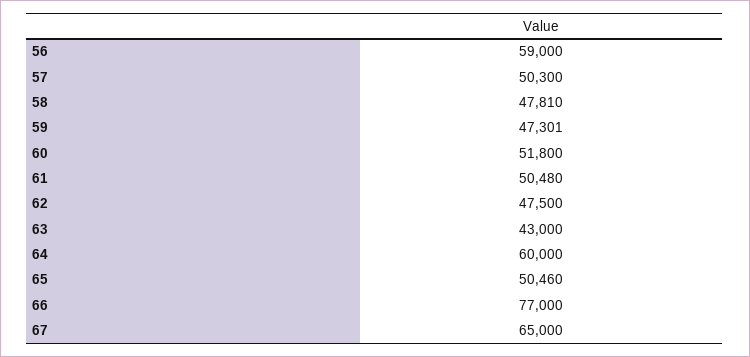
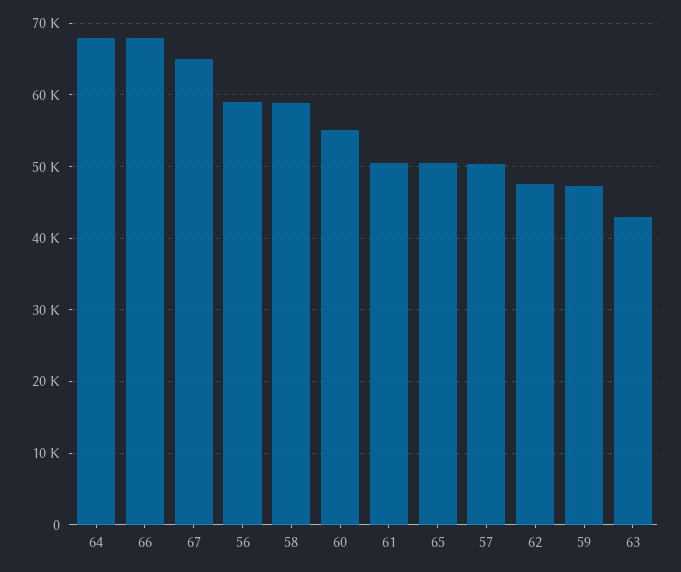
  {
    "56": 59000,
    "57": 50300,
-   "58": 47810,
+   "58": 59000,
    "59": 47301,
-   "60": 51800,
+   "60": 55000,
    "61": 50480,
    "62": 47500,
    "63": 43000,
-   "64": 60000,
+   "64": 68000,
    "65": 50460,
-   "66": 77000,
+   "66": 68000,
    "67": 65000
  }

